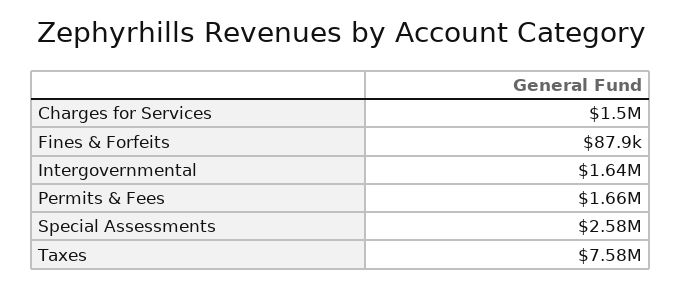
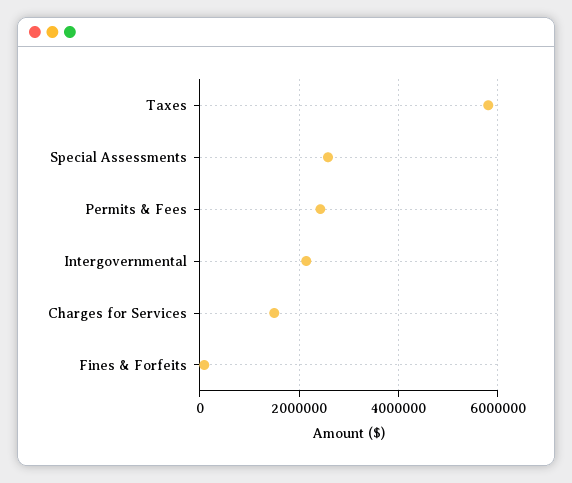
  {
    "Charges for Services": 1500000,
    "Fines & Forfeits": 87900,
-   "Intergovernmental": 1640000,
+   "Intergovernmental": 2200000,
-   "Permits & Fees": 1660000,
+   "Permits & Fees": 2400000,
    "Special Assessments": 2580000,
-   "Taxes": 7580000
+   "Taxes": 5800000
  }

